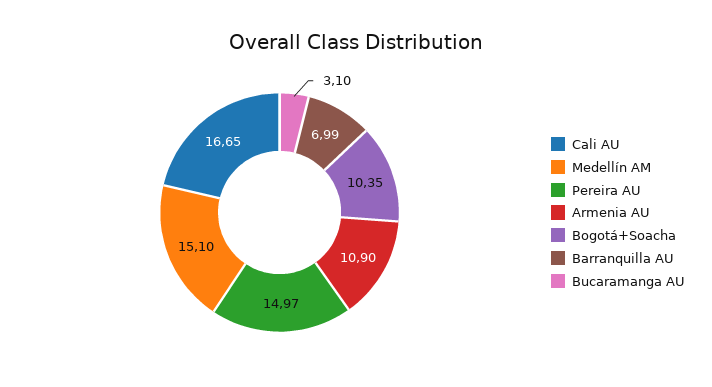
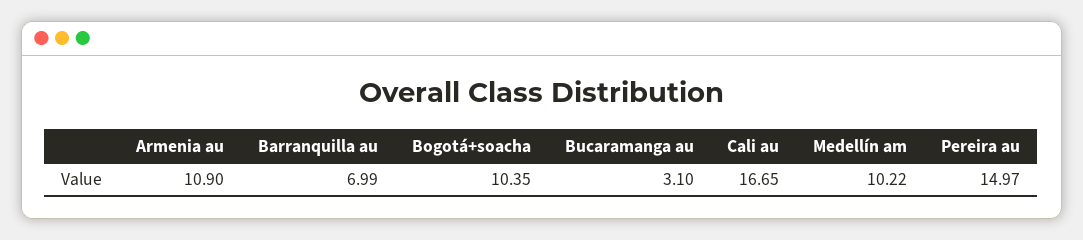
  {
    "Cali AU": 16.65,
-   "Medellín AM": 15.1,
+   "Medellín AM": 10.22,
    "Pereira AU": 14.97,
    "Armenia AU": 10.9,
    "Bogotá+Soacha": 10.35,
    "Barranquilla AU": 6.99,
    "Bucaramanga AU": 3.1
  }

